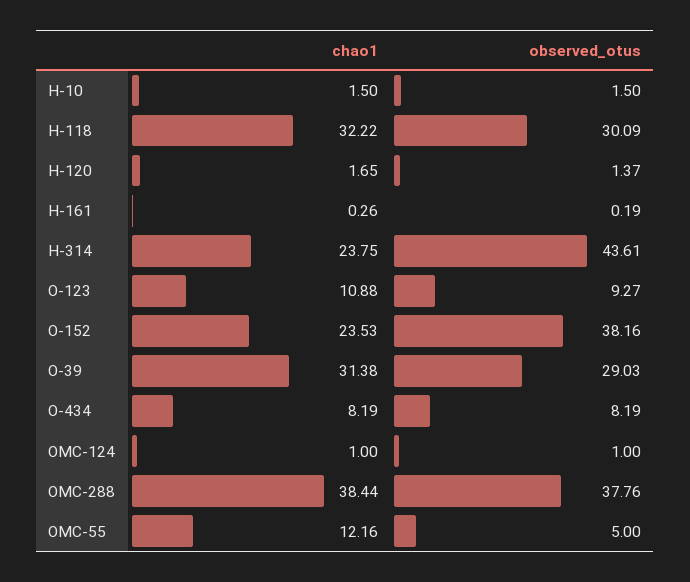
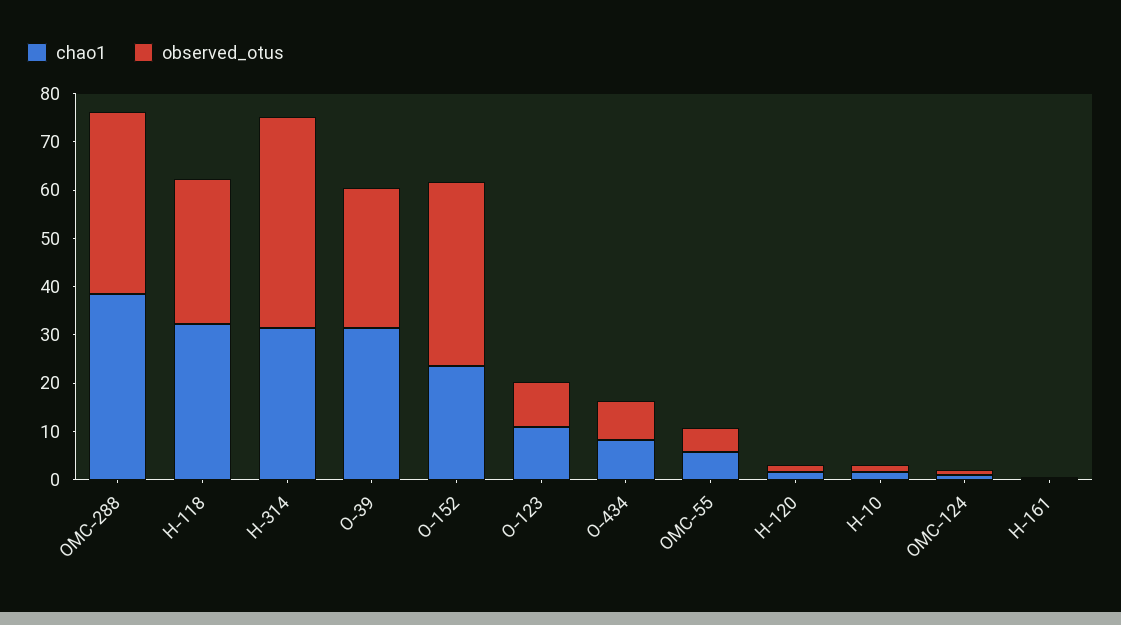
  {
    "chao1": {
      "H-10": 1.5,
      "H-118": 32.22,
      "H-120": 1.65,
      "H-161": 0.26,
-     "H-314": 23.75,
+     "H-314": 32,
      "O-123": 10.88,
      "O-152": 23.53,
      "O-39": 31.38,
      "O-434": 8.19,
      "OMC-124": 1,
      "OMC-288": 38.44,
-     "OMC-55": 12.16
+     "OMC-55": 6
    },
    "observed_otus": {
      "H-10": 1.5,
      "H-118": 30.09,
      "H-120": 1.37,
      "H-161": 0.19,
      "H-314": 43.61,
      "O-123": 9.27,
      "O-152": 38.16,
      "O-39": 29.03,
      "O-434": 8.19,
      "OMC-124": 1,
      "OMC-288": 37.76,
      "OMC-55": 5
    }
  }

